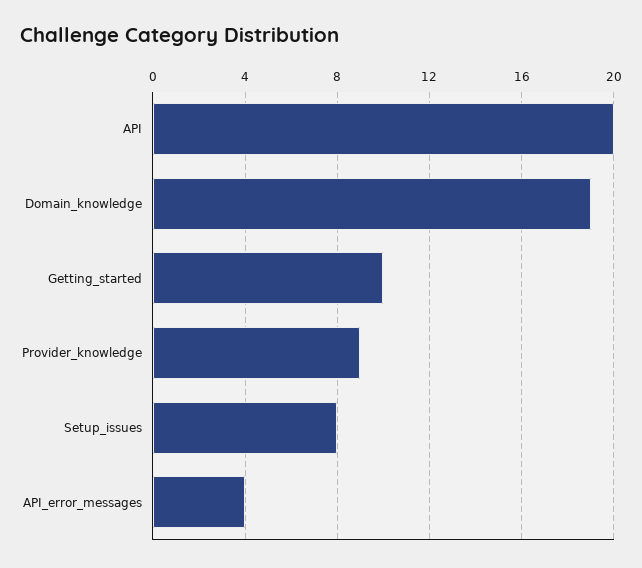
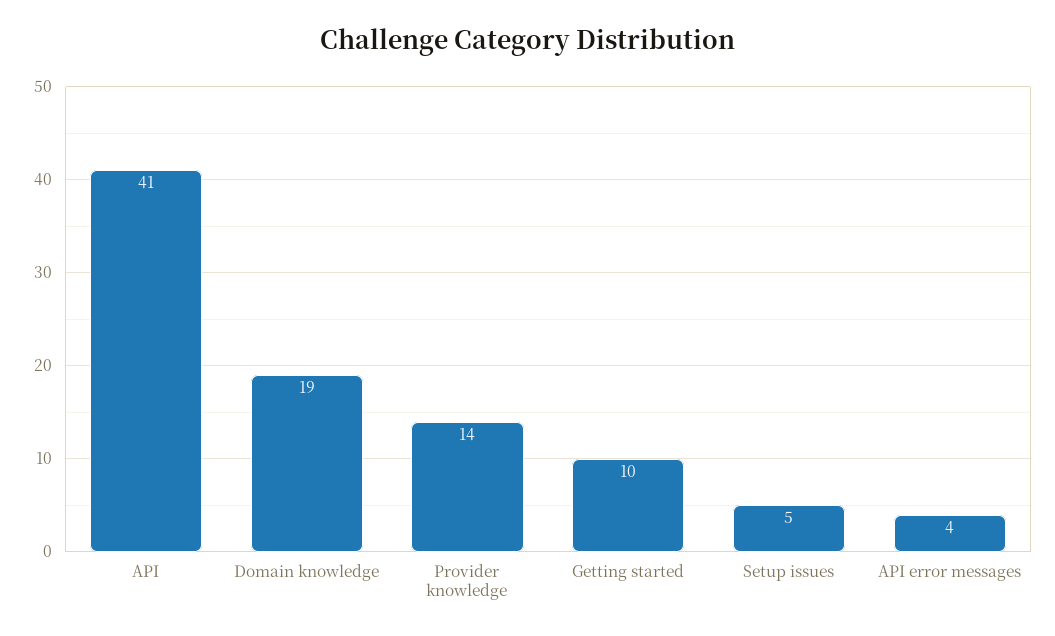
  {
-   "API": 20,
+   "API": 41,
    "Domain_knowledge": 19,
    "Getting_started": 10,
-   "Provider_knowledge": 9,
+   "Provider_knowledge": 14,
-   "Setup_issues": 8,
+   "Setup_issues": 5,
    "API_error_messages": 4
  }

